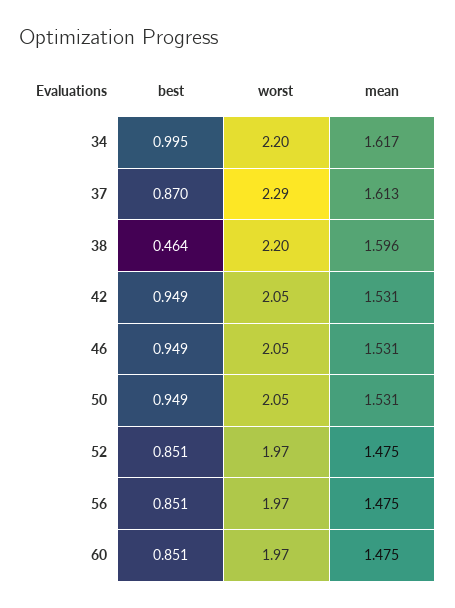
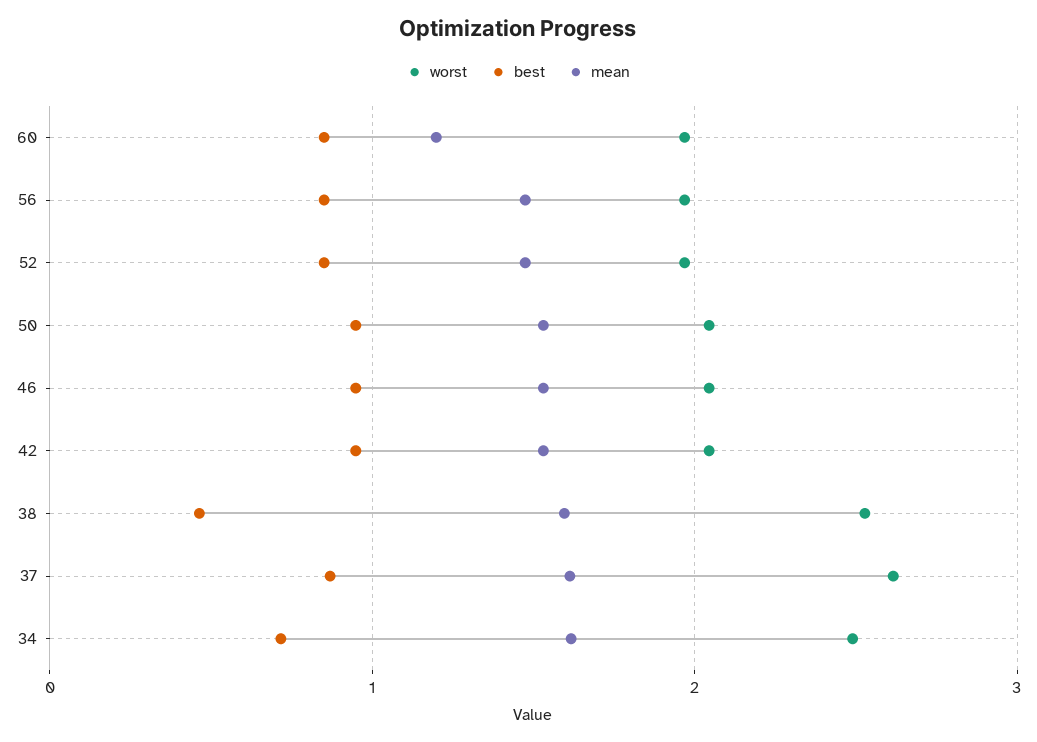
  {
    "best": {
-     "34": 0.995,
+     "34": 0.7,
      "37": 0.87,
      "38": 0.464,
      "42": 0.949,
      "46": 0.949,
      "50": 0.949,
      "52": 0.851,
      "56": 0.851,
      "60": 0.851
    },
    "worst": {
-     "34": 2.2,
+     "34": 2.5,
-     "37": 2.29,
+     "37": 2.6,
-     "38": 2.2,
+     "38": 2.5,
      "42": 2.05,
      "46": 2.05,
      "50": 2.05,
      "52": 1.97,
      "56": 1.97,
      "60": 1.97
    },
    "mean": {
      "34": 1.617,
      "37": 1.613,
      "38": 1.596,
      "42": 1.531,
      "46": 1.531,
      "50": 1.531,
      "52": 1.475,
      "56": 1.475,
-     "60": 1.475
+     "60": 1.2
    }
  }

